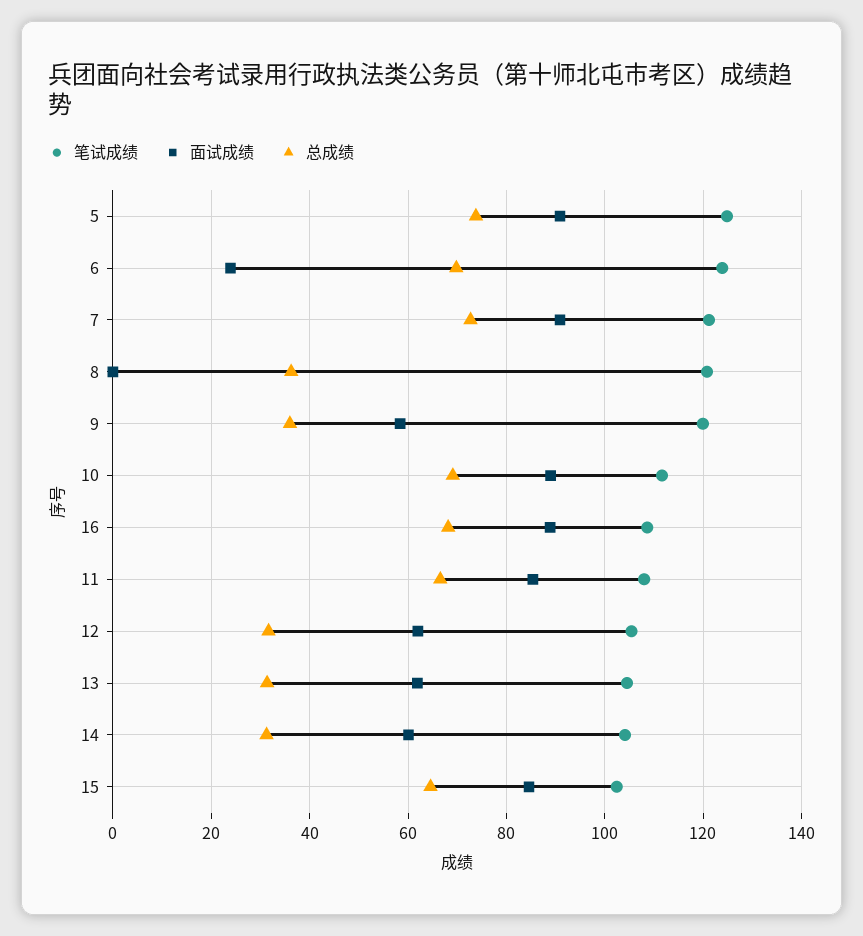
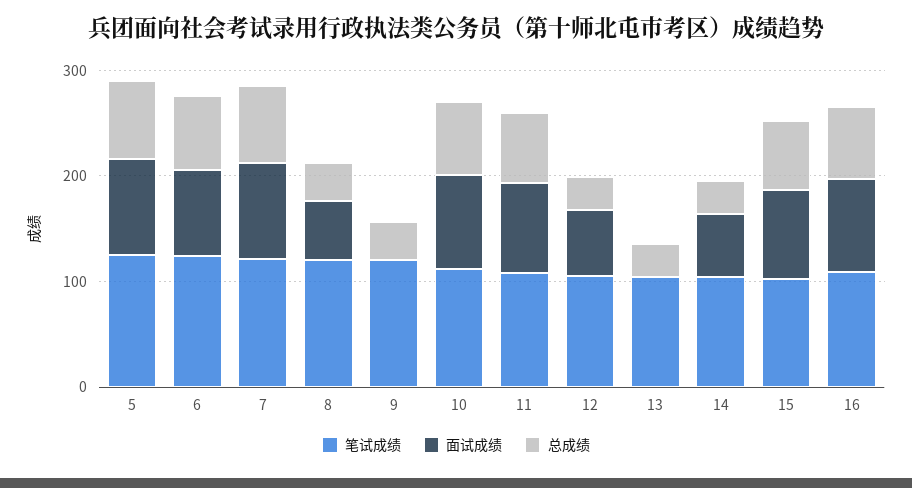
  {
    "笔试成绩": {
      "5": 124,
      "6": 124,
      "7": 122,
      "8": 120,
      "9": 120,
      "10": 112,
      "16": 108,
      "11": 108,
      "12": 106,
      "13": 104,
      "14": 104,
      "15": 102
    },
    "面试成绩": {
      "5": 90,
-     "6": 24,
+     "6": 80,
      "7": 90,
-     "8": 0,
+     "8": 60,
-     "9": 58,
+     "9": 0,
      "10": 90,
      "16": 88,
      "11": 86,
      "12": 62,
-     "13": 62,
+     "13": 0,
      "14": 60,
      "15": 84
    },
    "总成绩": {
      "5": 74,
      "6": 70,
      "7": 72,
      "8": 36,
      "9": 36,
      "10": 70,
      "16": 68,
      "11": 66,
      "12": 32,
      "13": 32,
      "14": 32,
      "15": 64
    }
  }

